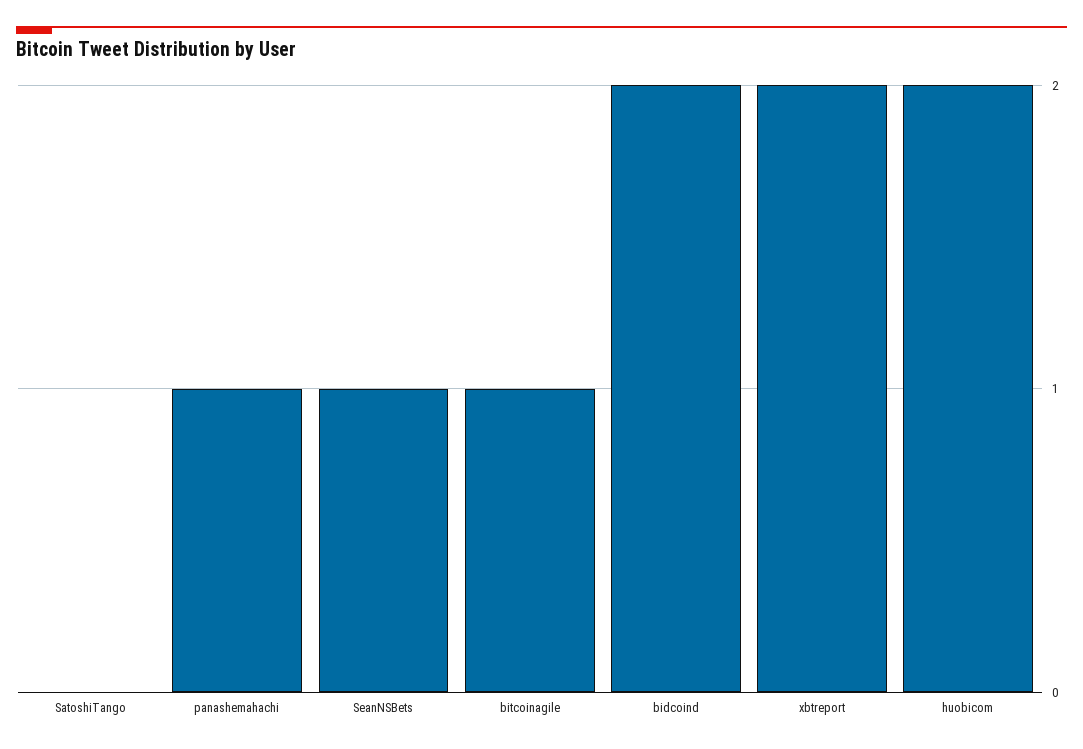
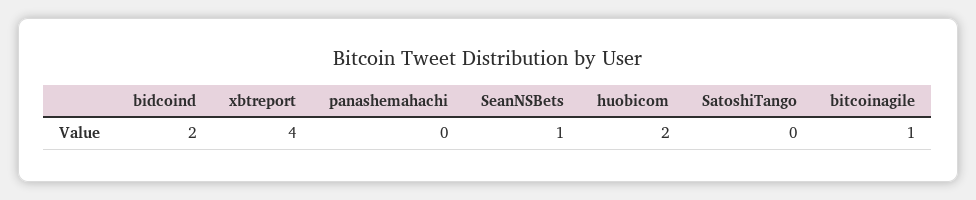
  {
    "SatoshiTango": 0,
-   "panashemahachi": 1,
+   "panashemahachi": 0,
    "SeanNSBets": 1,
    "bitcoinagile": 1,
    "bidcoind": 2,
-   "xbtreport": 2,
+   "xbtreport": 4,
    "huobicom": 2
  }

